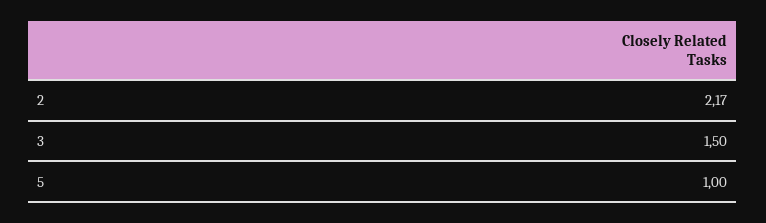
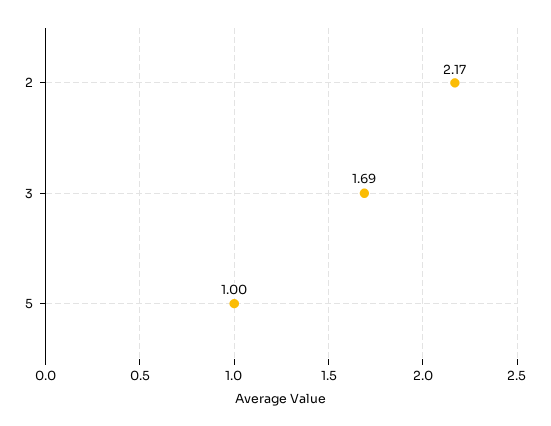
  {
    "2": 2.17,
-   "3": 1.5,
+   "3": 1.69,
    "5": 1
  }

